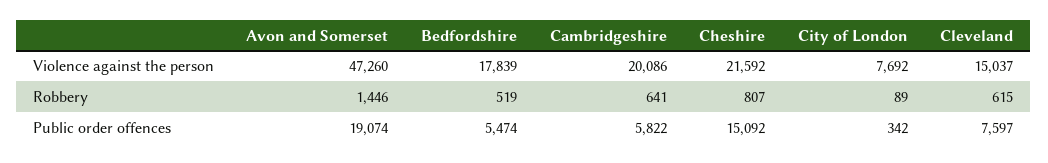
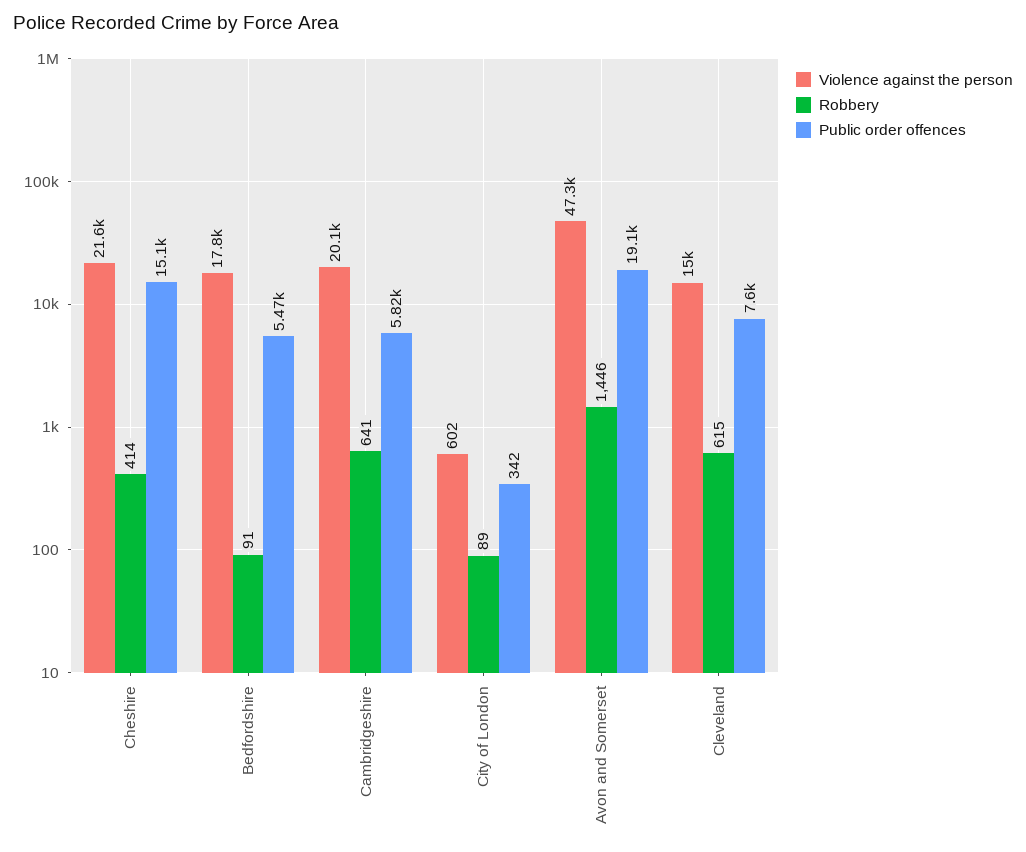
  {
    "Violence against the person": {
      "Avon and Somerset": 47260,
      "Bedfordshire": 17839,
      "Cambridgeshire": 20086,
      "Cheshire": 21592,
-     "City of London": 7692,
+     "City of London": 602,
      "Cleveland": 15037
    },
    "Robbery": {
      "Avon and Somerset": 1446,
-     "Bedfordshire": 519,
+     "Bedfordshire": 91,
      "Cambridgeshire": 641,
-     "Cheshire": 807,
+     "Cheshire": 414,
      "City of London": 89,
      "Cleveland": 615
    },
    "Public order offences": {
      "Avon and Somerset": 19074,
      "Bedfordshire": 5474,
      "Cambridgeshire": 5822,
      "Cheshire": 15092,
      "City of London": 342,
      "Cleveland": 7597
    }
  }

